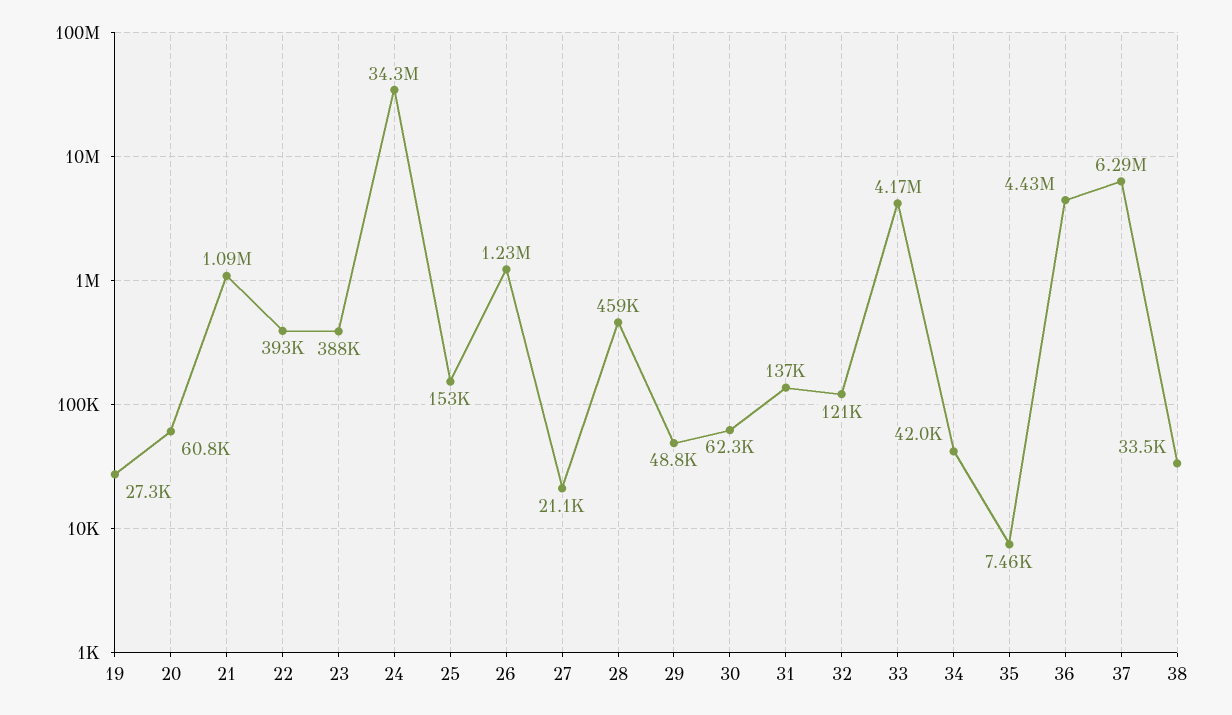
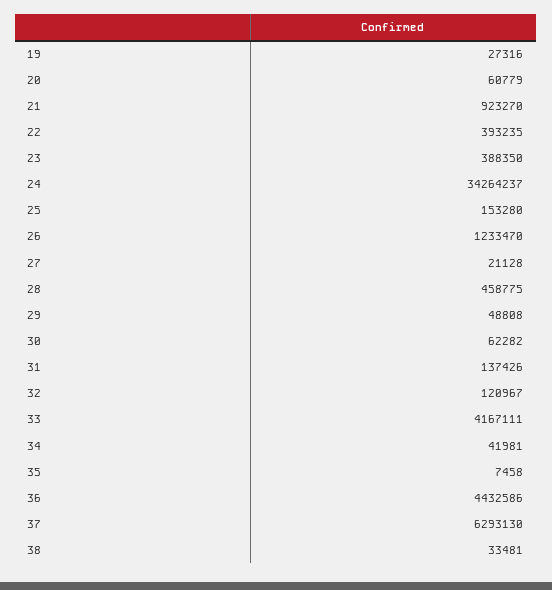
  {
    "19": 27316,
    "20": 60779,
-   "21": 1090000,
+   "21": 923270,
    "22": 393235,
    "23": 388350,
    "24": 34264237,
    "25": 153280,
    "26": 1233470,
    "27": 21128,
    "28": 458775,
    "29": 48808,
    "30": 62282,
    "31": 137426,
    "32": 120967,
    "33": 4167111,
    "34": 41981,
    "35": 7458,
    "36": 4432586,
    "37": 6293130,
    "38": 33481
  }

